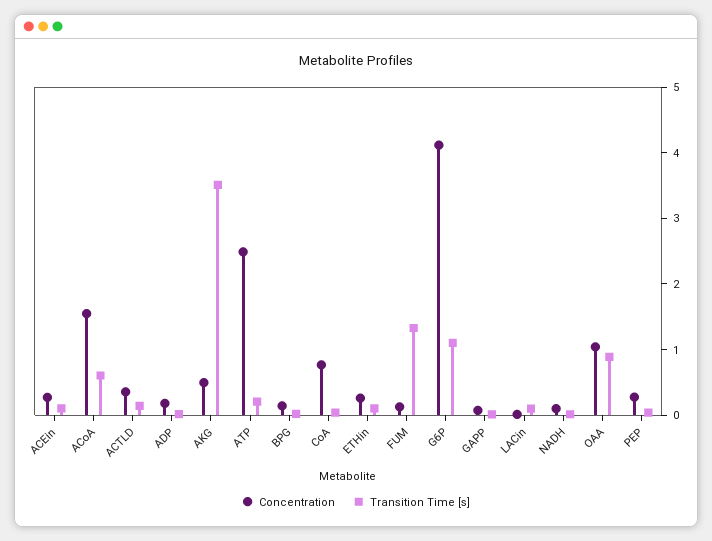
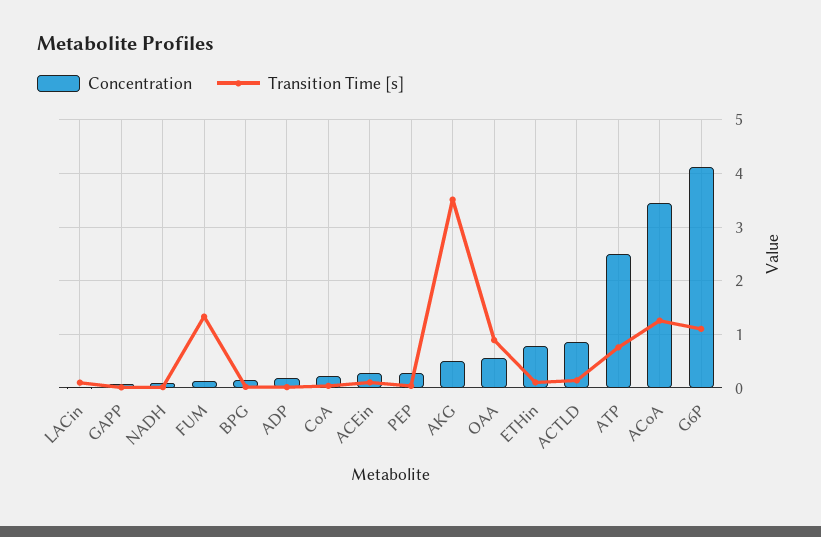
  {
    "Concentration": {
      "ACEin": 0.2,
-     "ACoA": 1.6,
+     "ACoA": 3.4,
-     "ACTLD": 0.4,
+     "ACTLD": 0.8,
      "ADP": 0.2,
      "AKG": 0.4,
      "ATP": 2.4,
      "BPG": 0.2,
-     "CoA": 0.8,
+     "CoA": 0.2,
-     "ETHin": 0.2,
+     "ETHin": 0.8,
      "FUM": 0.2,
      "G6P": 4.2,
      "GAPP": 0,
      "LACin": 0,
      "NADH": 0,
-     "OAA": 1,
+     "OAA": 0.6,
      "PEP": 0.2
    },
    "Transition Time [s]": {
      "ACEin": 0.2,
-     "ACoA": 0.6,
+     "ACoA": 1.2,
      "ACTLD": 0.2,
      "ADP": 0,
      "AKG": 3.6,
-     "ATP": 0.2,
+     "ATP": 0.8,
      "BPG": 0,
      "CoA": 0,
      "ETHin": 0.2,
      "FUM": 1.4,
      "G6P": 1.2,
      "GAPP": 0,
      "LACin": 0.2,
      "NADH": 0,
      "OAA": 0.8,
      "PEP": 0
    }
  }

